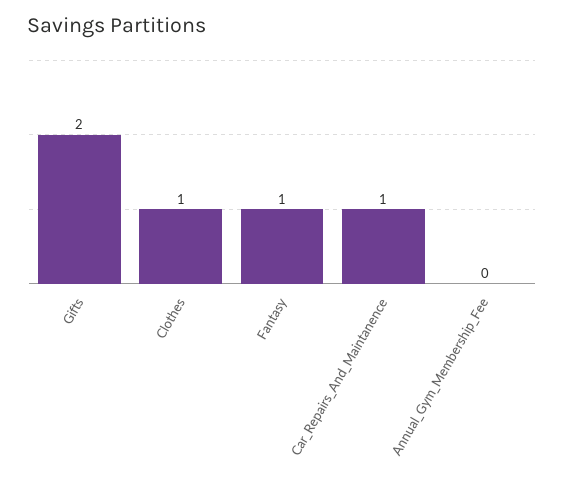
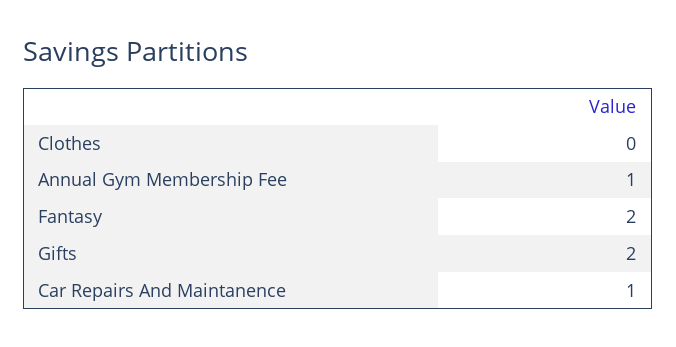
  {
    "Gifts": 2,
-   "Clothes": 1,
+   "Clothes": 0,
-   "Fantasy": 1,
+   "Fantasy": 2,
    "Car_Repairs_And_Maintanence": 1,
-   "Annual_Gym_Membership_Fee": 0
+   "Annual_Gym_Membership_Fee": 1
  }

